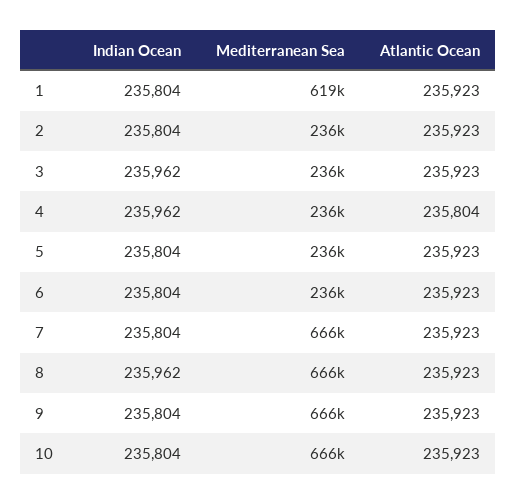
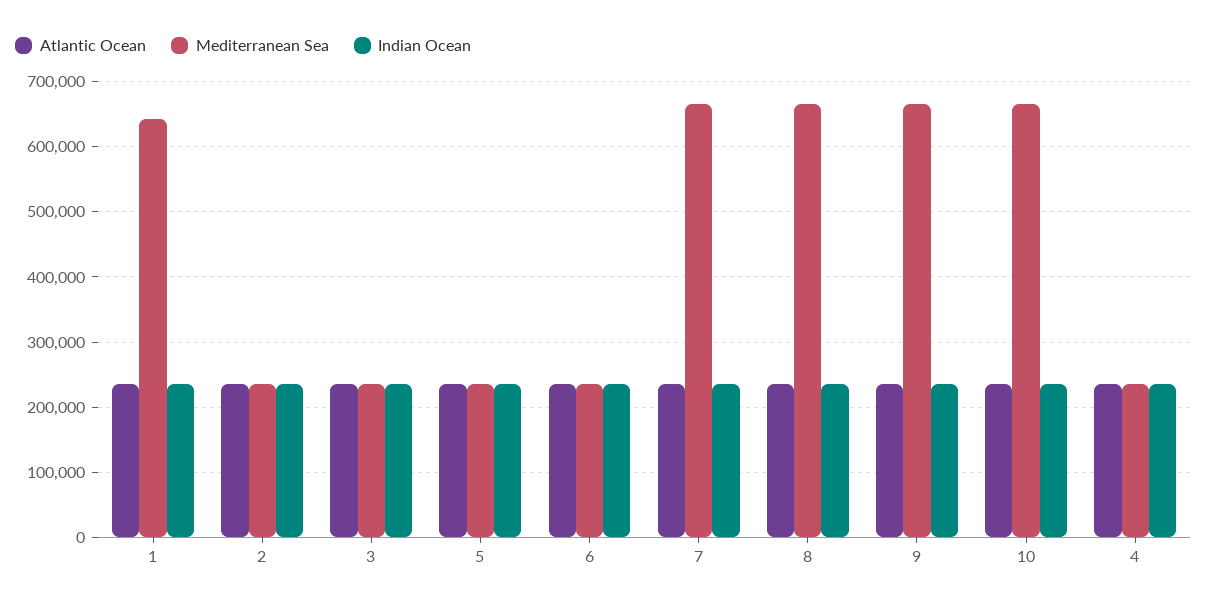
  {
    "Indian Ocean": {
      "1": 235804,
      "2": 235804,
      "3": 235962,
      "4": 235962,
      "5": 235804,
      "6": 235804,
      "7": 235804,
      "8": 235962,
      "9": 235804,
      "10": 235804
    },
    "Mediterranean Sea": {
-     "1": 619000,
+     "1": 640000,
      "2": 236000,
      "3": 236000,
      "4": 236000,
      "5": 236000,
      "6": 236000,
      "7": 666000,
      "8": 666000,
      "9": 666000,
      "10": 666000
    },
    "Atlantic Ocean": {
      "1": 235923,
      "2": 235923,
      "3": 235923,
      "4": 235804,
      "5": 235923,
      "6": 235923,
      "7": 235923,
      "8": 235923,
      "9": 235923,
      "10": 235923
    }
  }

